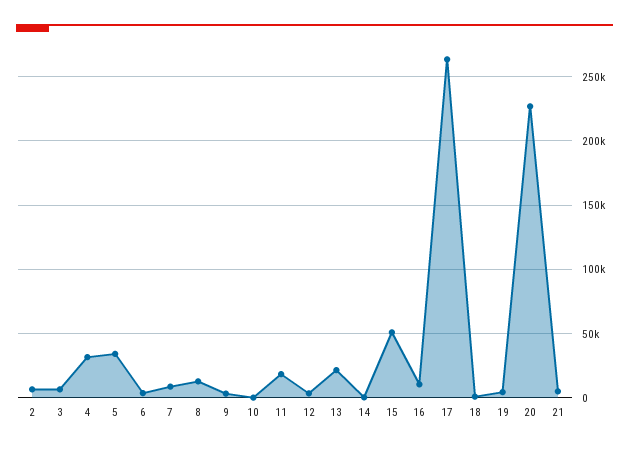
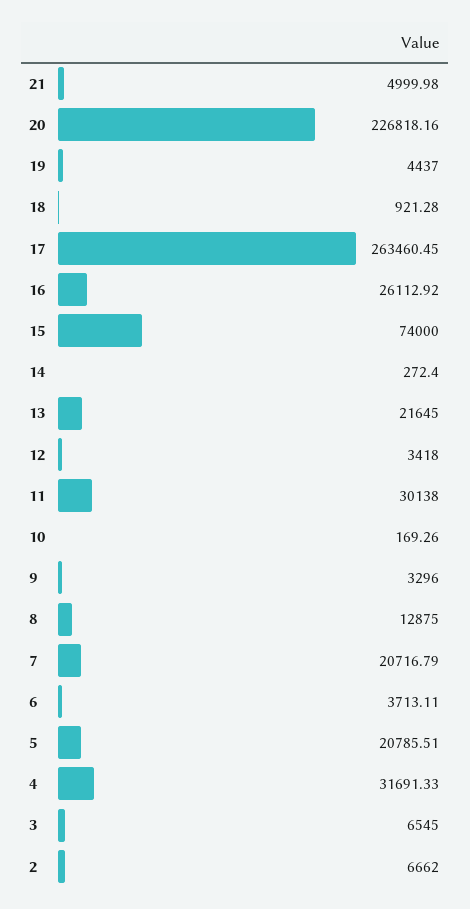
  {
    "2": 6662,
    "3": 6545,
    "4": 31691.33,
-   "5": 35000,
+   "5": 20785.51,
    "6": 3713.11,
-   "7": 10000,
+   "7": 20716.79,
    "8": 12875,
    "9": 3296,
    "10": 169.26,
-   "11": 20000,
+   "11": 30138,
    "12": 3418,
    "13": 21645,
    "14": 272.4,
-   "15": 50000,
+   "15": 74000,
-   "16": 10000,
+   "16": 26112.92,
    "17": 263460.45,
    "18": 921.28,
    "19": 4437,
    "20": 226818.16,
    "21": 4999.98
  }

